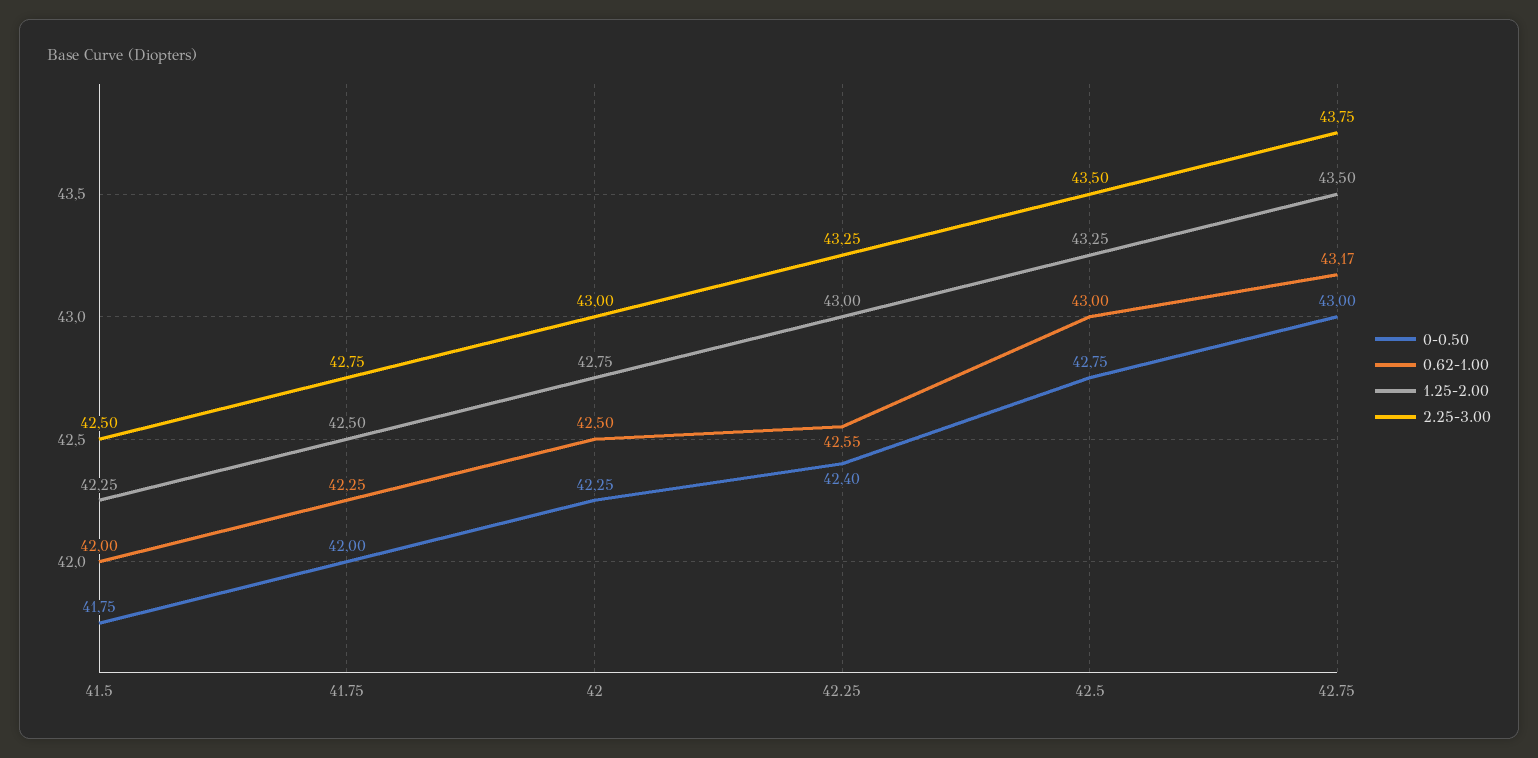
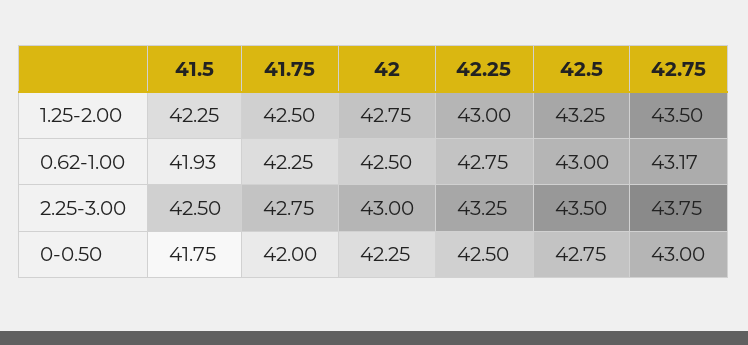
  {
    "0-0.50": {
      "41.5": 41.75,
      "41.75": 42,
      "42": 42.25,
-     "42.25": 42.4,
+     "42.25": 42.5,
      "42.5": 42.75,
      "42.75": 43
    },
    "0.62-1.00": {
-     "41.5": 42,
+     "41.5": 41.93,
      "41.75": 42.25,
      "42": 42.5,
-     "42.25": 42.55,
+     "42.25": 42.75,
      "42.5": 43,
      "42.75": 43.17
    },
    "1.25-2.00": {
      "41.5": 42.25,
      "41.75": 42.5,
      "42": 42.75,
      "42.25": 43,
      "42.5": 43.25,
      "42.75": 43.5
    },
    "2.25-3.00": {
      "41.5": 42.5,
      "41.75": 42.75,
      "42": 43,
      "42.25": 43.25,
      "42.5": 43.5,
      "42.75": 43.75
    }
  }

